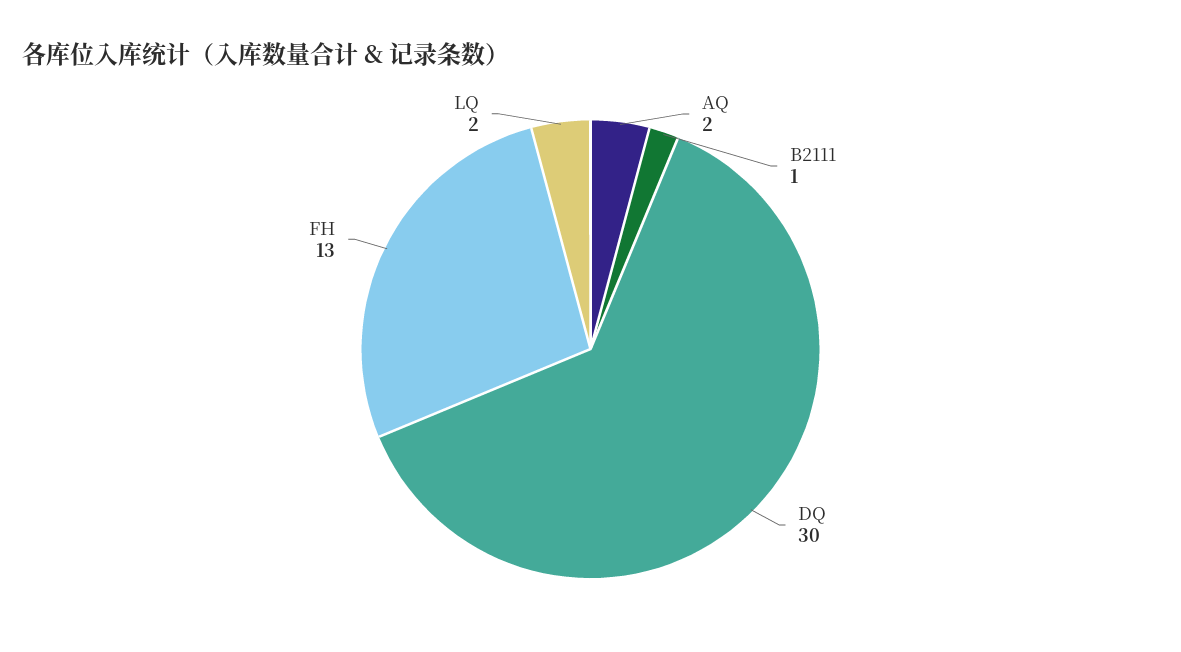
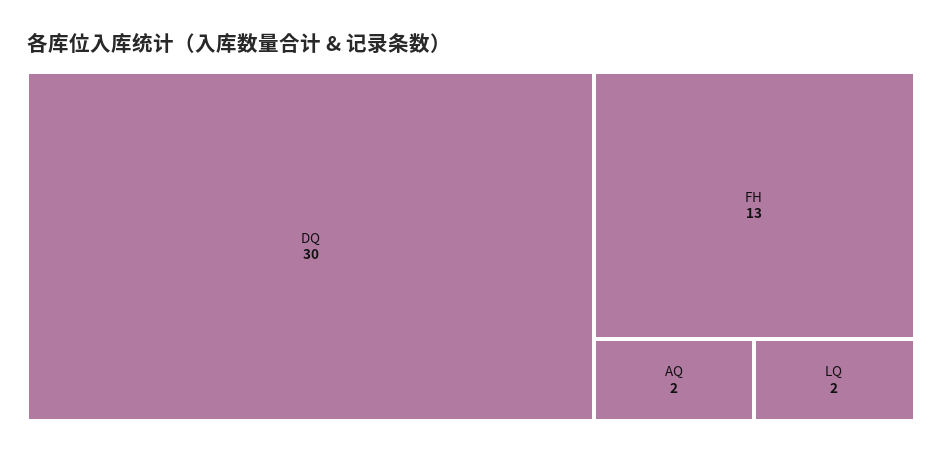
  {
    "AQ": 2,
-   "B2111": 1,
    "DQ": 30,
    "FH": 13,
    "LQ": 2
  }

